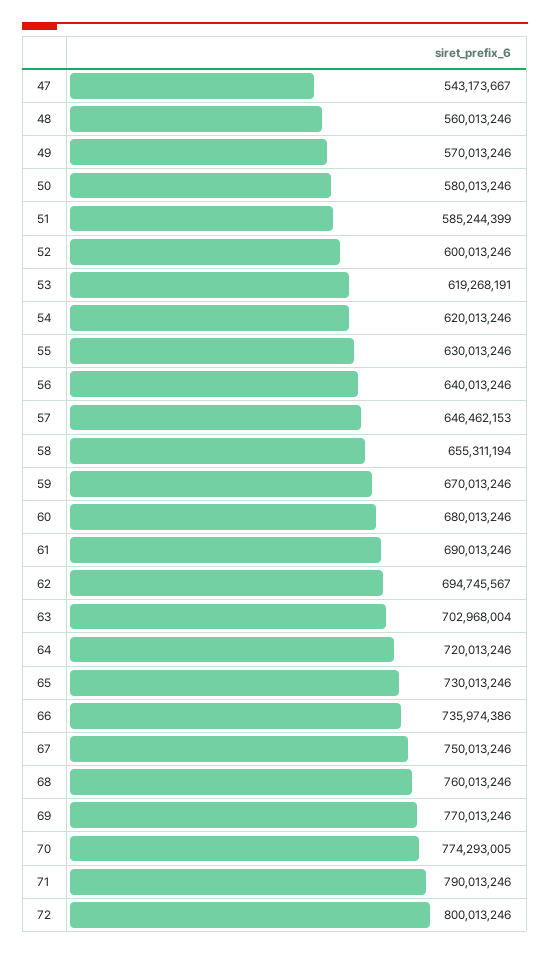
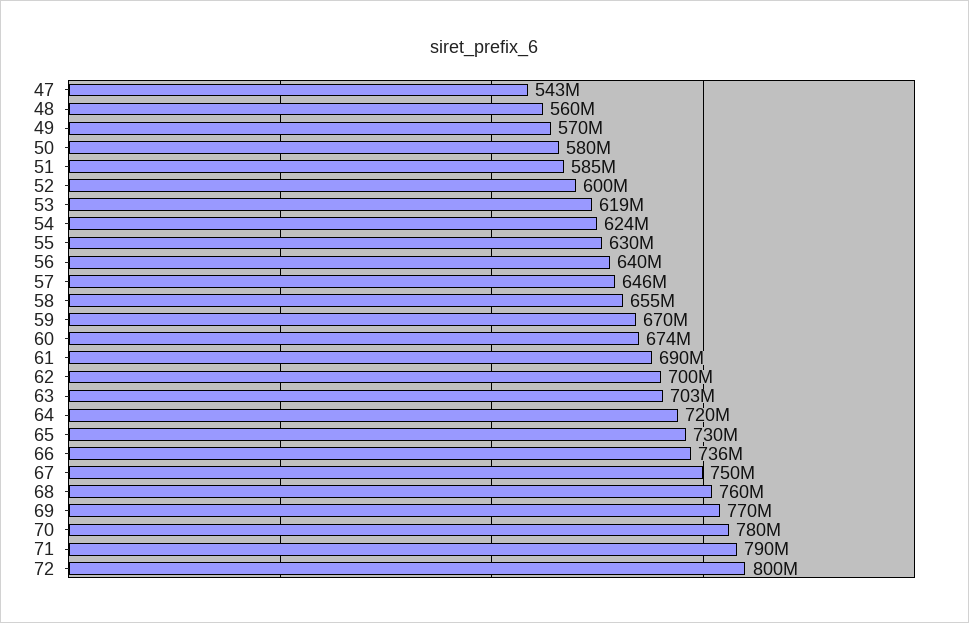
  {
    "47": 543173667,
    "48": 560013246,
    "49": 570013246,
    "50": 580013246,
    "51": 585244399,
    "52": 600013246,
    "53": 619268191,
-   "54": 620013246,
+   "54": 624000000,
    "55": 630013246,
    "56": 640013246,
    "57": 646462153,
    "58": 655311194,
    "59": 670013246,
-   "60": 680013246,
+   "60": 674000000,
    "61": 690013246,
-   "62": 694745567,
+   "62": 700000000,
    "63": 702968004,
    "64": 720013246,
    "65": 730013246,
    "66": 735974386,
    "67": 750013246,
    "68": 760013246,
    "69": 770013246,
-   "70": 774293005,
+   "70": 780000000,
    "71": 790013246,
    "72": 800013246
  }

